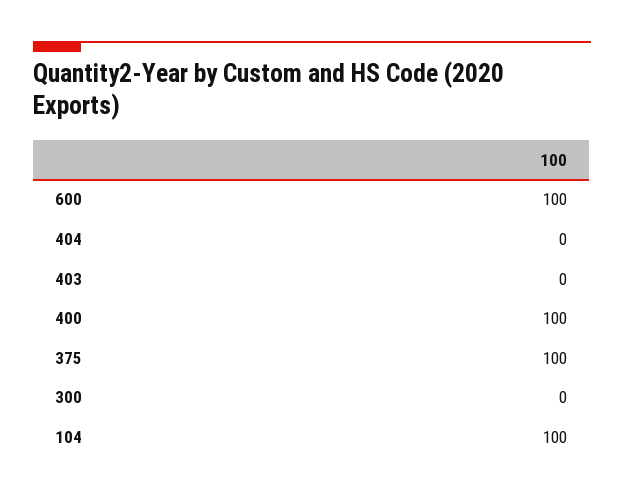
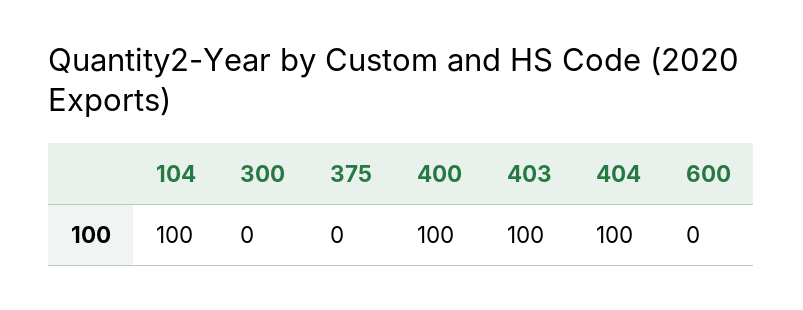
  {
-   "600": 100,
+   "600": 0,
-   "404": 0,
+   "404": 100,
-   "403": 0,
+   "403": 100,
    "400": 100,
-   "375": 100,
+   "375": 0,
    "300": 0,
    "104": 100
  }

